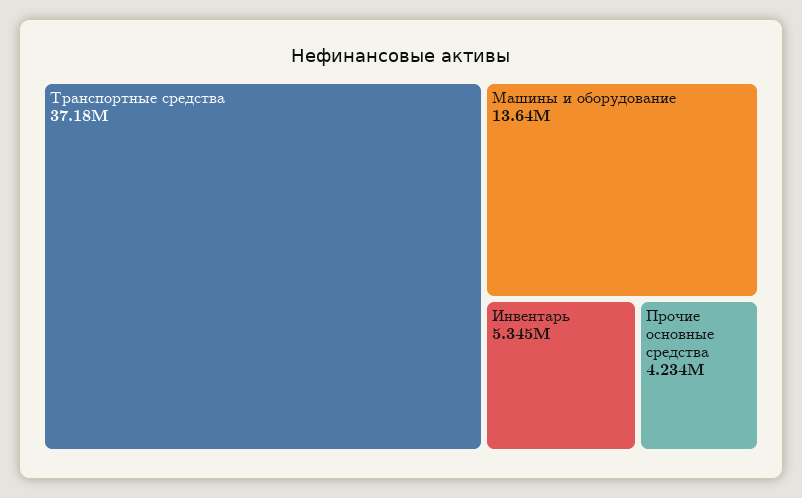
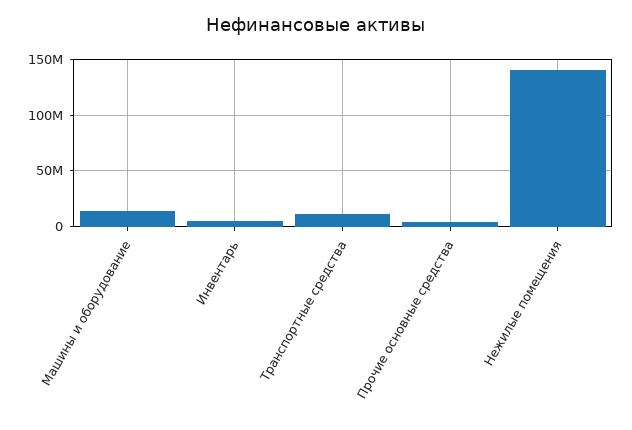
  {
-   "Транспортные средства": 37180000,
+   "Транспортные средства": 10000000,
    "Машины и оборудование": 13640000,
    "Инвентарь": 5345000,
-   "Прочие основные средства": 4234000
+   "Прочие основные средства": 4234000,
+   "Нежилые помещения": 140000000
  }

